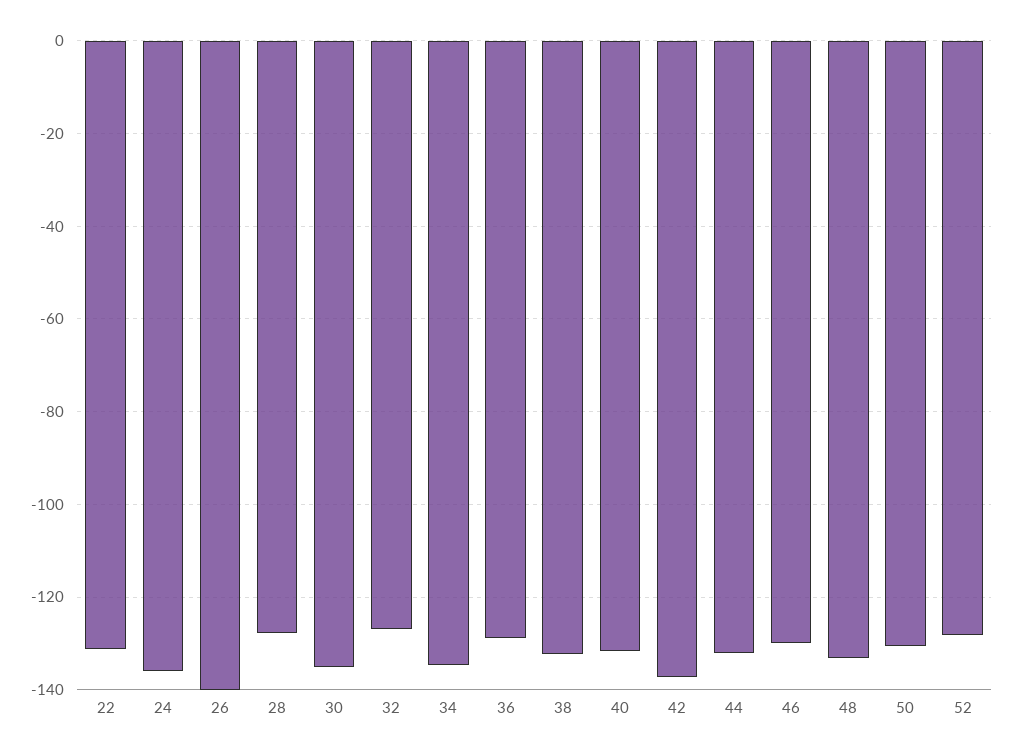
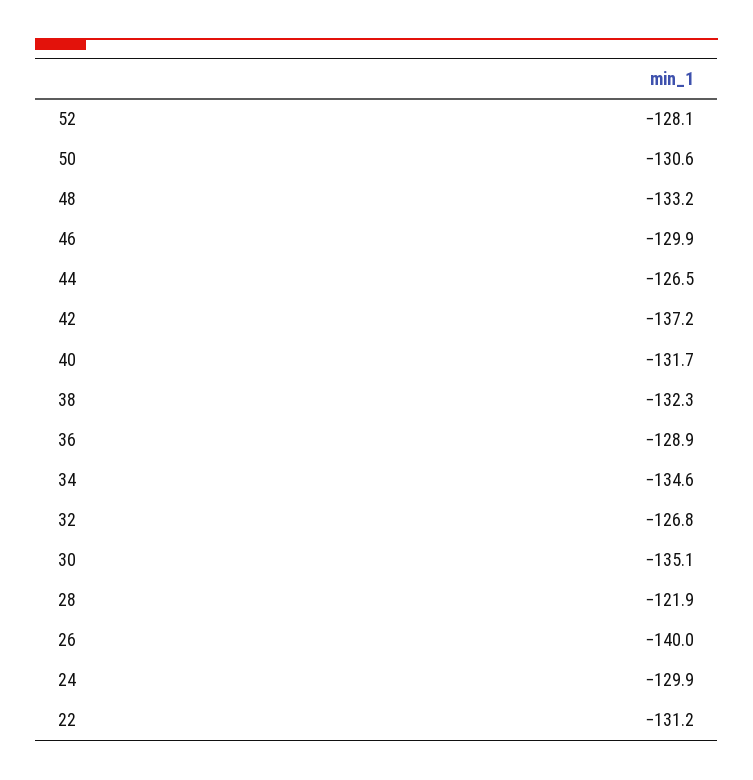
  {
    "22": -131.2,
-   "24": -136,
+   "24": -129.9,
    "26": -140,
-   "28": -128,
+   "28": -121.9,
    "30": -135.1,
    "32": -126.8,
    "34": -134.6,
    "36": -128.9,
    "38": -132.3,
    "40": -131.7,
    "42": -137.2,
-   "44": -132,
+   "44": -126.5,
    "46": -129.9,
    "48": -133.2,
    "50": -130.6,
    "52": -128.1
  }

